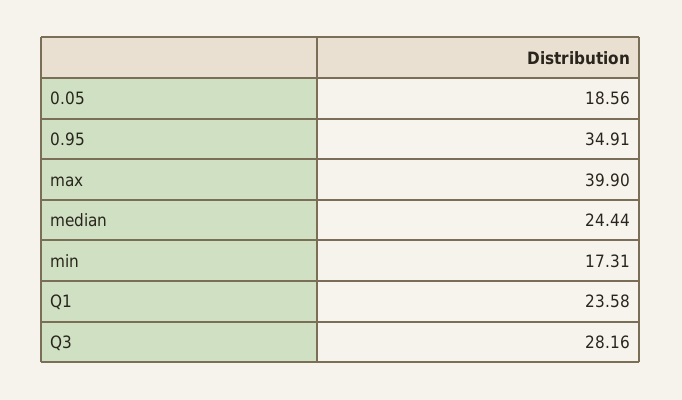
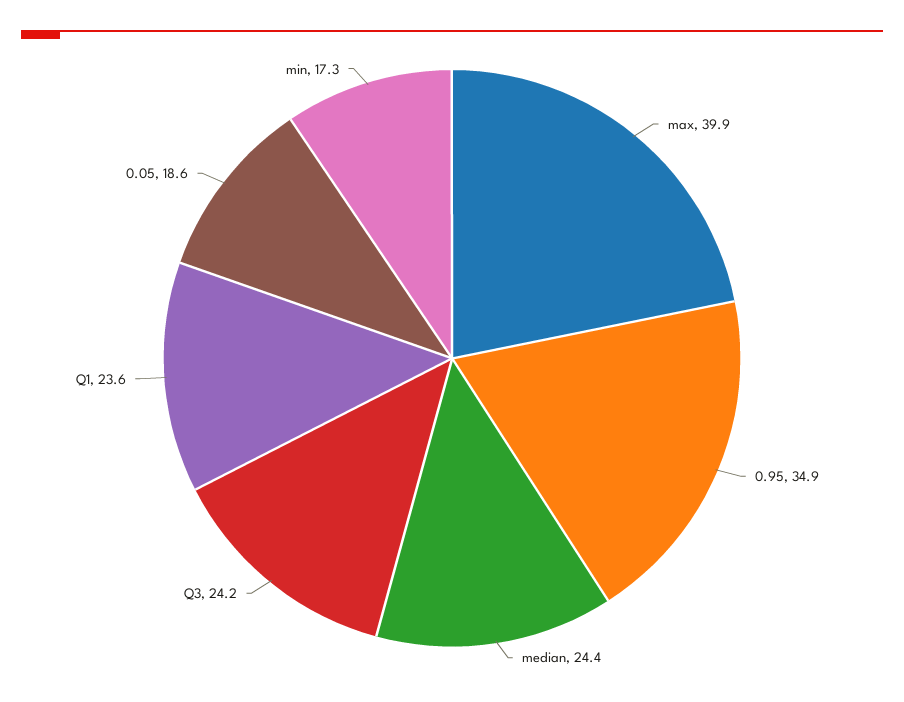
  {
    "0.05": 18.56,
    "0.95": 34.91,
    "max": 39.9,
    "median": 24.44,
    "min": 17.31,
    "Q1": 23.58,
-   "Q3": 28.16
+   "Q3": 24.2
  }

